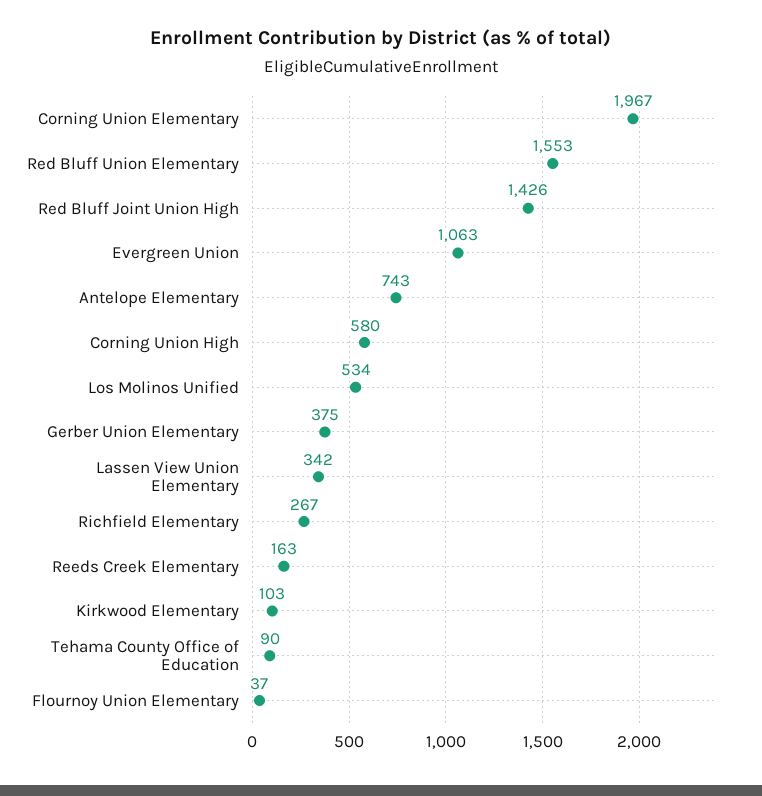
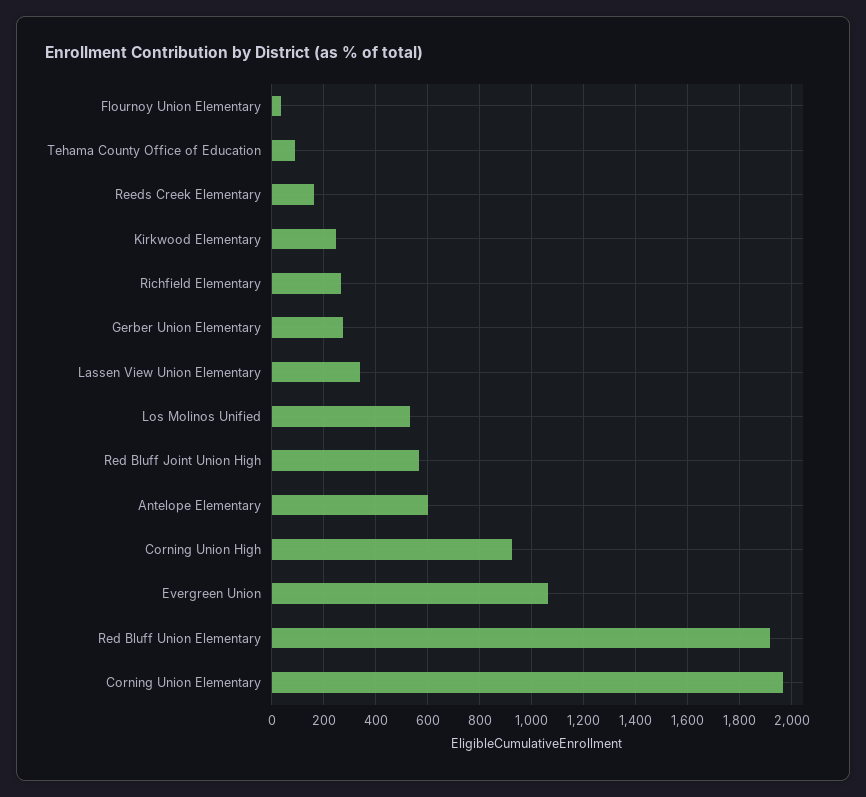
  {
    "Corning Union Elementary": 1967,
-   "Red Bluff Union Elementary": 1553,
+   "Red Bluff Union Elementary": 1925,
-   "Red Bluff Joint Union High": 1426,
+   "Red Bluff Joint Union High": 575,
    "Evergreen Union": 1063,
-   "Antelope Elementary": 743,
+   "Antelope Elementary": 600,
-   "Corning Union High": 580,
+   "Corning Union High": 925,
    "Los Molinos Unified": 534,
-   "Gerber Union Elementary": 375,
+   "Gerber Union Elementary": 275,
    "Lassen View Union Elementary": 342,
    "Richfield Elementary": 267,
    "Reeds Creek Elementary": 163,
-   "Kirkwood Elementary": 103,
+   "Kirkwood Elementary": 250,
    "Tehama County Office of Education": 90,
    "Flournoy Union Elementary": 37
  }

